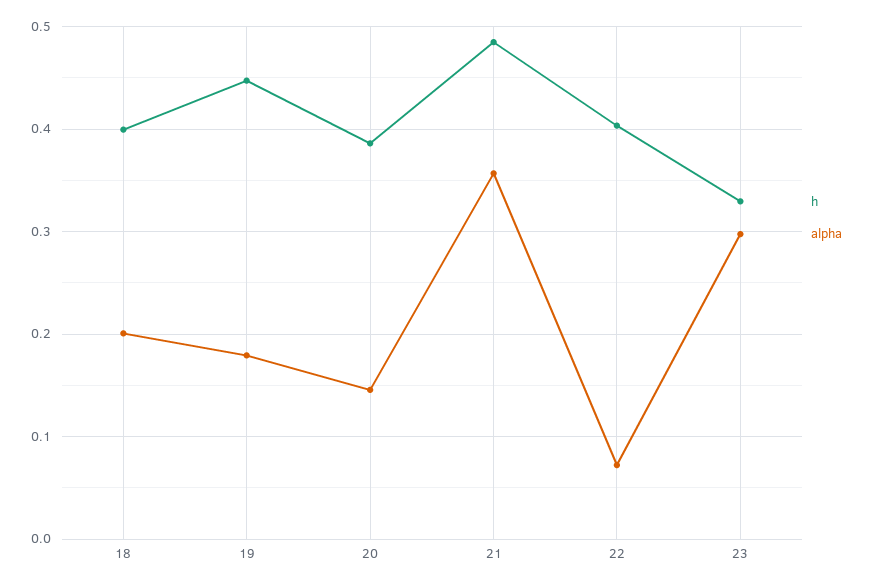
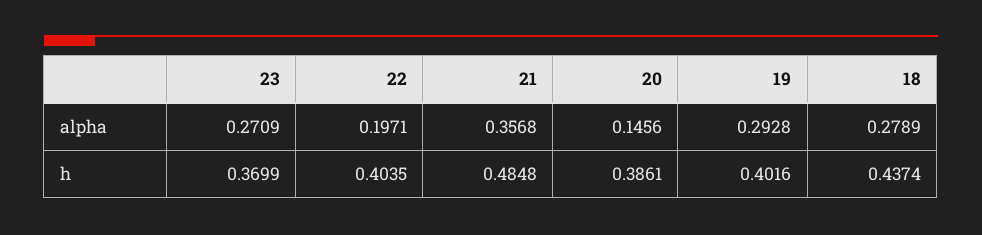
  {
    "h": {
-     "18": 0.4,
+     "18": 0.4374,
-     "19": 0.45,
+     "19": 0.4016,
      "20": 0.3861,
      "21": 0.4848,
      "22": 0.4035,
-     "23": 0.33
+     "23": 0.3699
    },
    "alpha": {
-     "18": 0.2,
+     "18": 0.2789,
-     "19": 0.18,
+     "19": 0.2928,
      "20": 0.1456,
      "21": 0.3568,
-     "22": 0.07,
+     "22": 0.1971,
-     "23": 0.3
+     "23": 0.2709
    }
  }

